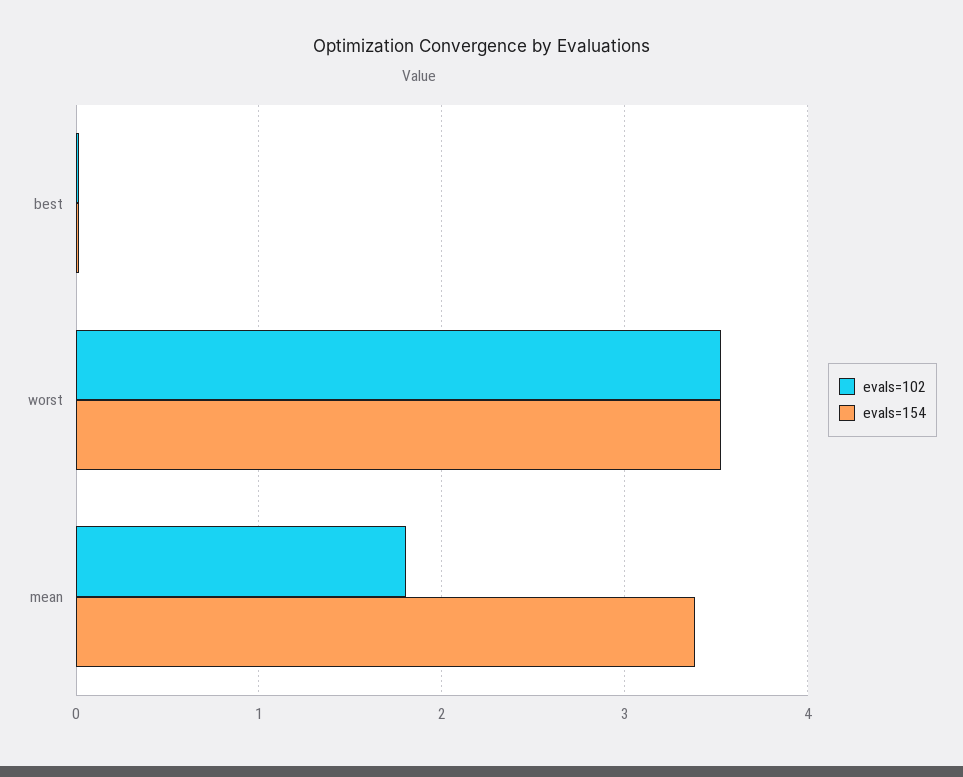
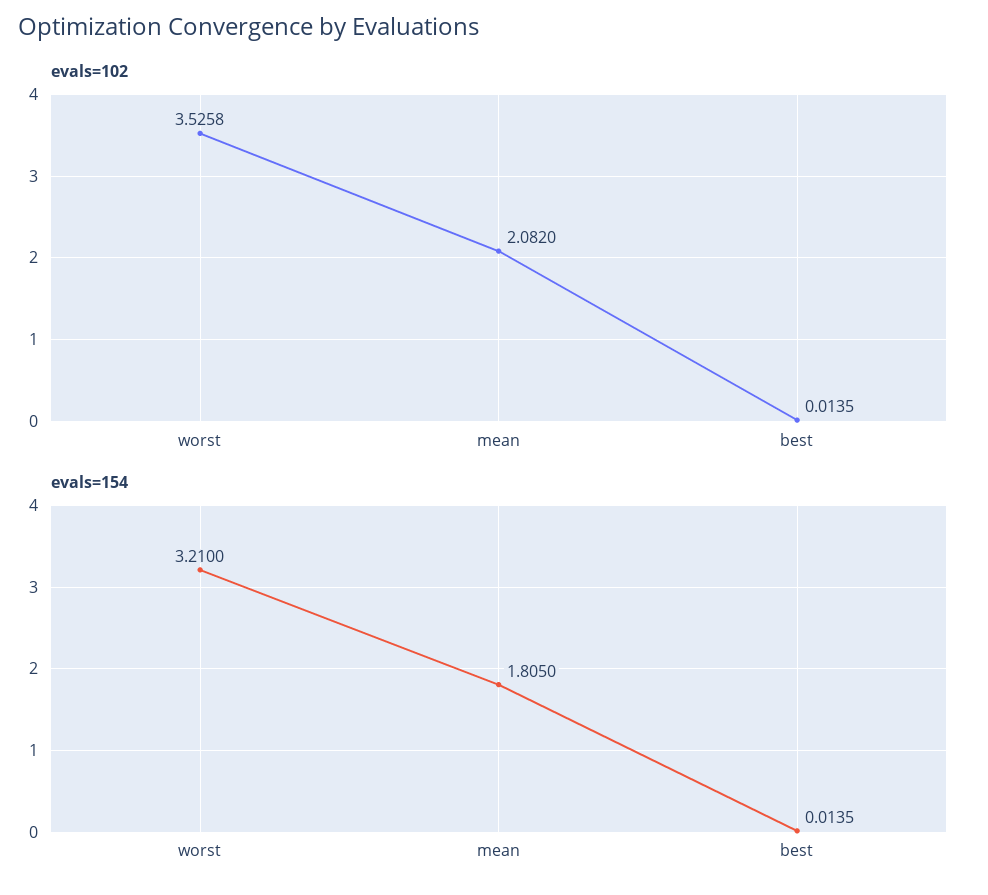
  {
    "evals=102": {
      "best": 0.0135,
      "worst": 3.5258,
-     "mean": 1.8
+     "mean": 2.082
    },
    "evals=154": {
      "best": 0.0135,
-     "worst": 3.5,
+     "worst": 3.21,
-     "mean": 3.4
+     "mean": 1.805
    }
  }

